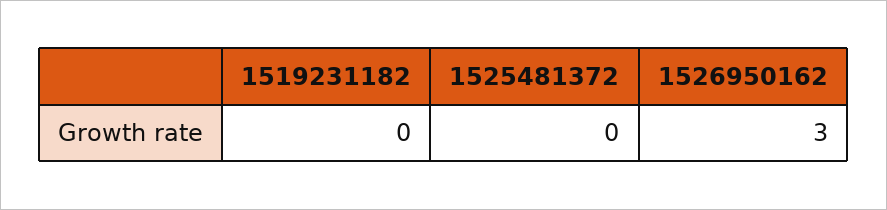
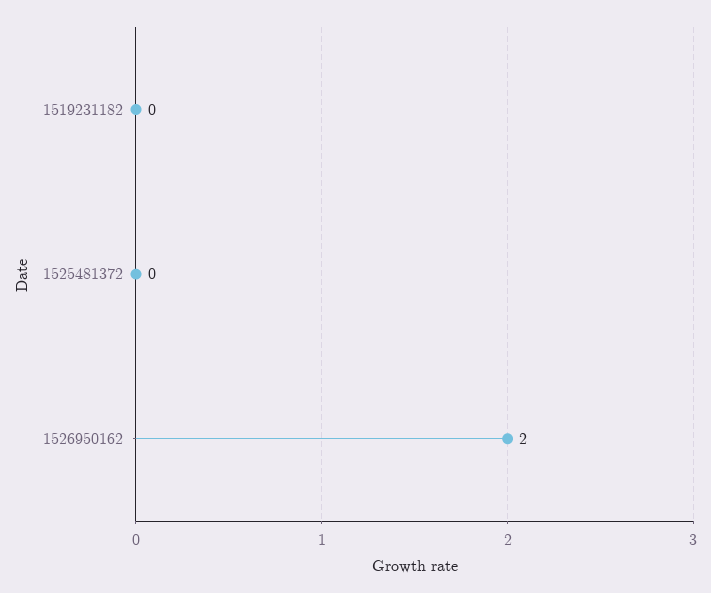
  {
    "1519231182": 0,
    "1525481372": 0,
-   "1526950162": 3
+   "1526950162": 2
  }

